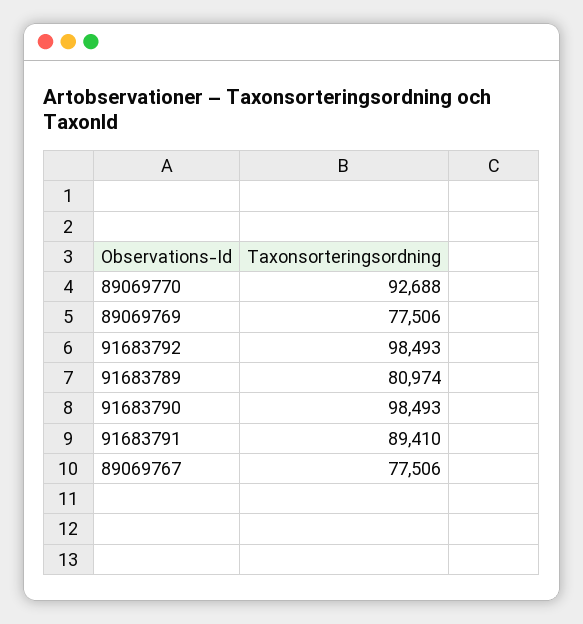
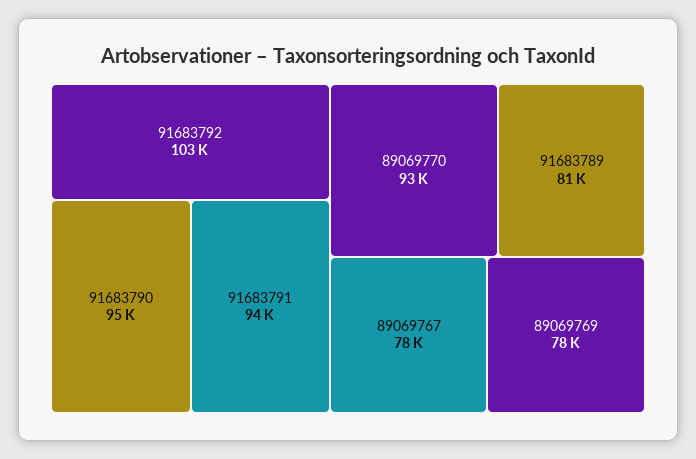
  {
    "89069770": 92688,
    "89069769": 77506,
-   "91683792": 98493,
+   "91683792": 103000,
    "91683789": 80974,
-   "91683790": 98493,
+   "91683790": 95000,
-   "91683791": 89410,
+   "91683791": 94000,
    "89069767": 77506
  }

